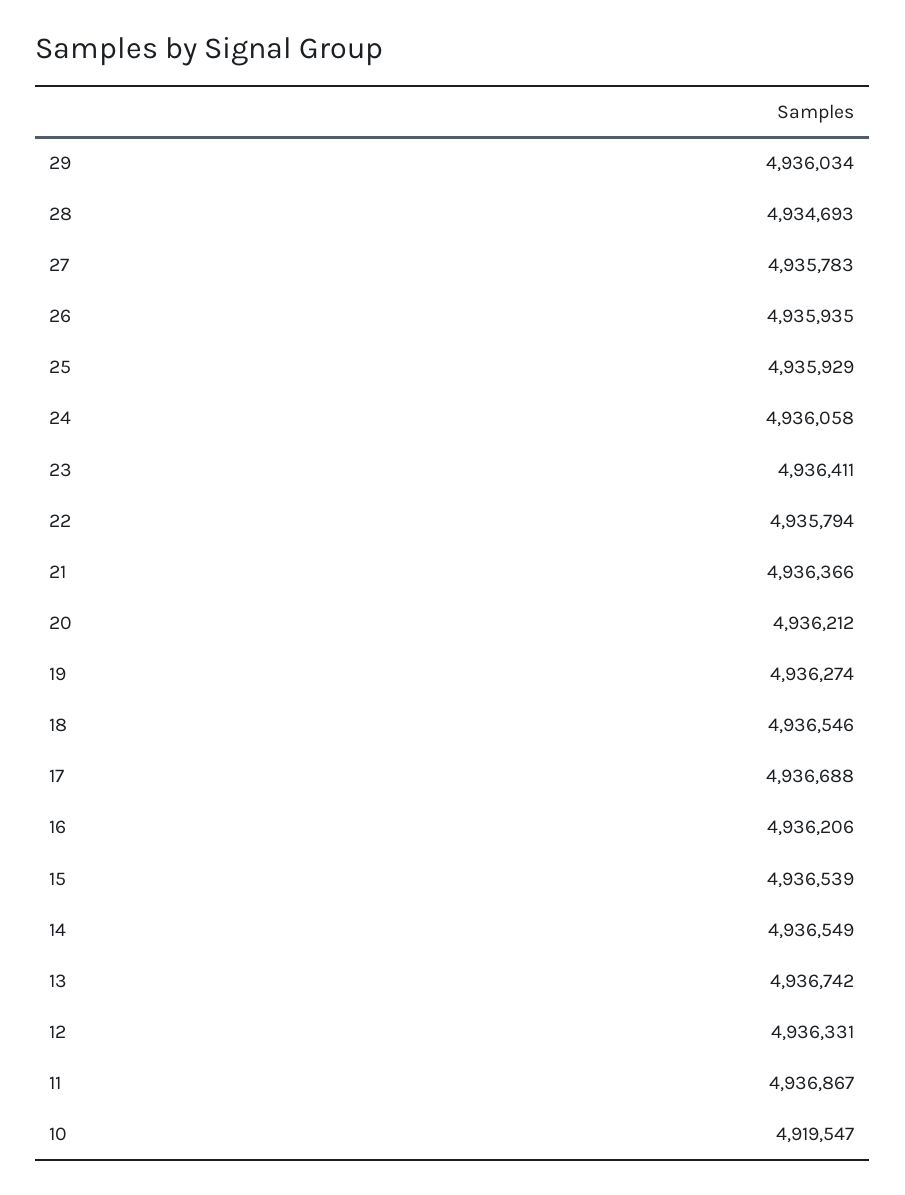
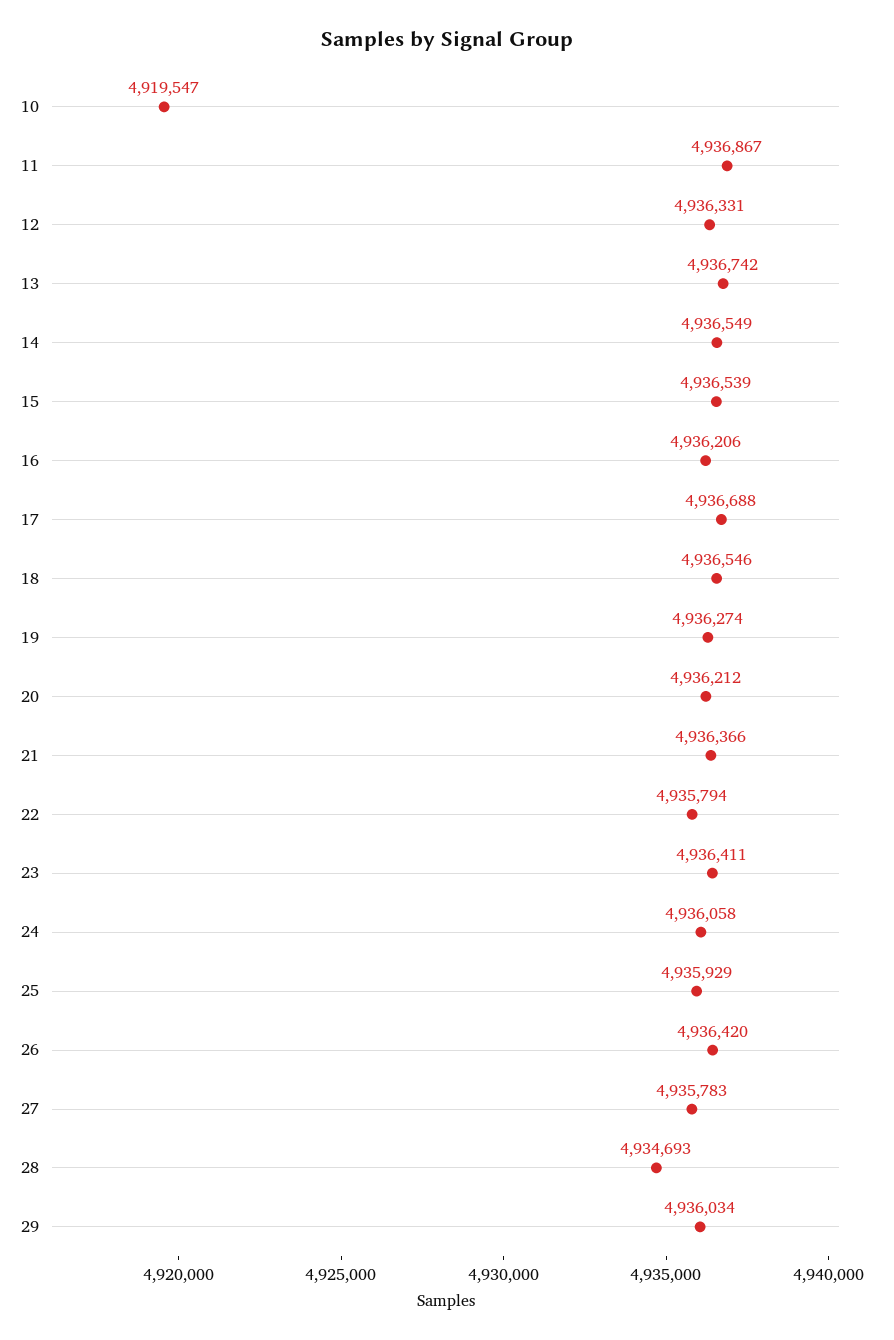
  {
    "29": 4936034,
    "28": 4934693,
    "27": 4935783,
-   "26": 4935935,
+   "26": 4936420,
    "25": 4935929,
    "24": 4936058,
    "23": 4936411,
    "22": 4935794,
    "21": 4936366,
    "20": 4936212,
    "19": 4936274,
    "18": 4936546,
    "17": 4936688,
    "16": 4936206,
    "15": 4936539,
    "14": 4936549,
    "13": 4936742,
    "12": 4936331,
    "11": 4936867,
    "10": 4919547
  }

